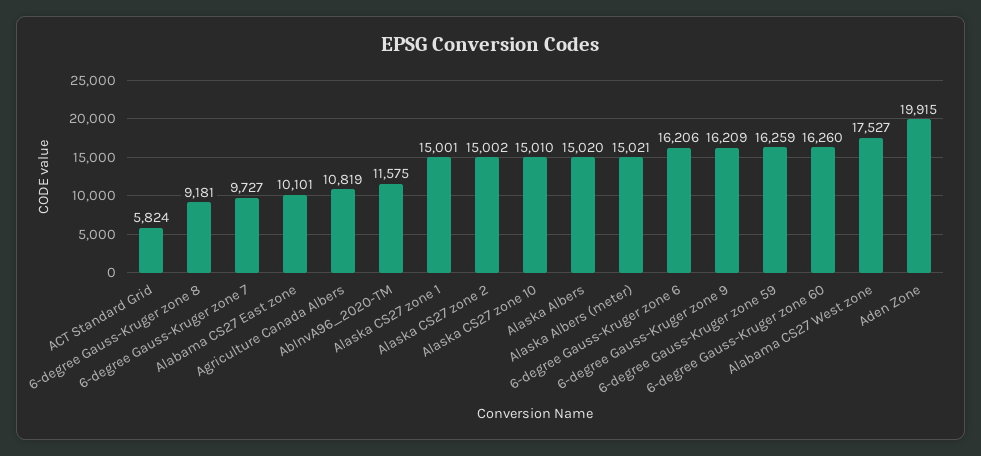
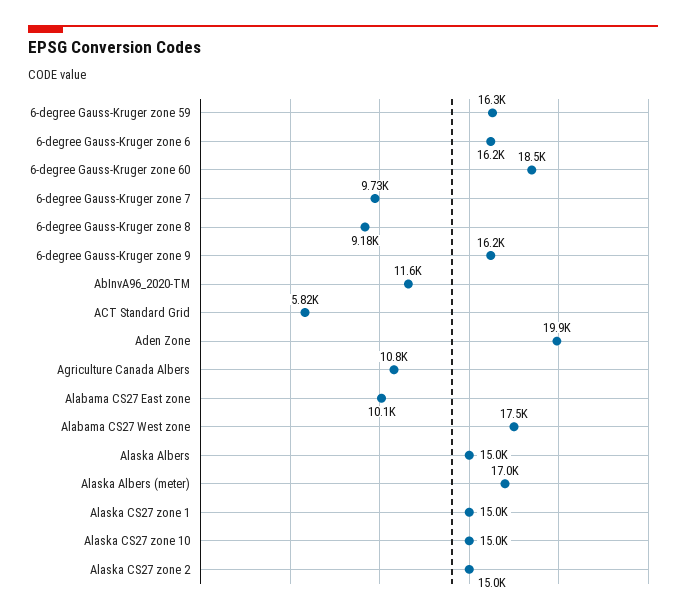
  {
    "ACT Standard Grid": 5824,
    "6-degree Gauss-Kruger zone 8": 9181,
    "6-degree Gauss-Kruger zone 7": 9727,
    "Alabama CS27 East zone": 10101,
    "Agriculture Canada Albers": 10819,
    "AbInvA96_2020-TM": 11575,
    "Alaska CS27 zone 1": 15001,
    "Alaska CS27 zone 2": 15002,
    "Alaska CS27 zone 10": 15010,
    "Alaska Albers": 15020,
-   "Alaska Albers (meter)": 15021,
+   "Alaska Albers (meter)": 17000,
    "6-degree Gauss-Kruger zone 6": 16206,
    "6-degree Gauss-Kruger zone 9": 16209,
    "6-degree Gauss-Kruger zone 59": 16259,
-   "6-degree Gauss-Kruger zone 60": 16260,
+   "6-degree Gauss-Kruger zone 60": 18500,
    "Alabama CS27 West zone": 17527,
    "Aden Zone": 19915
  }

